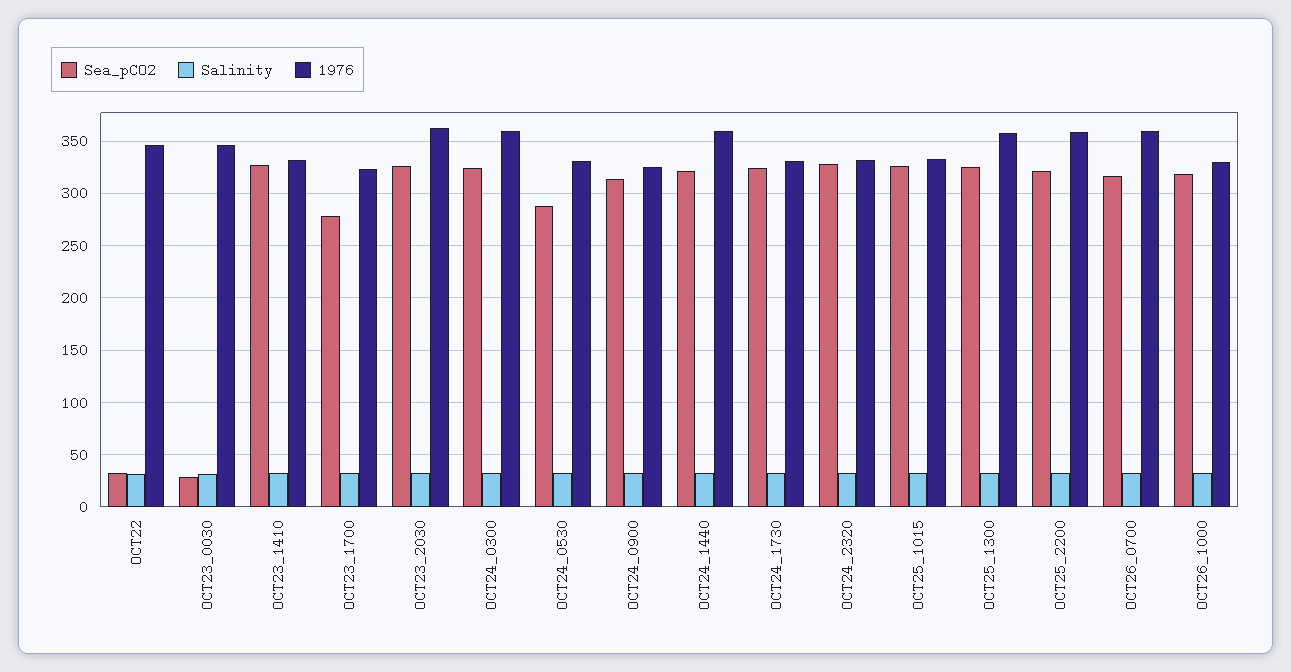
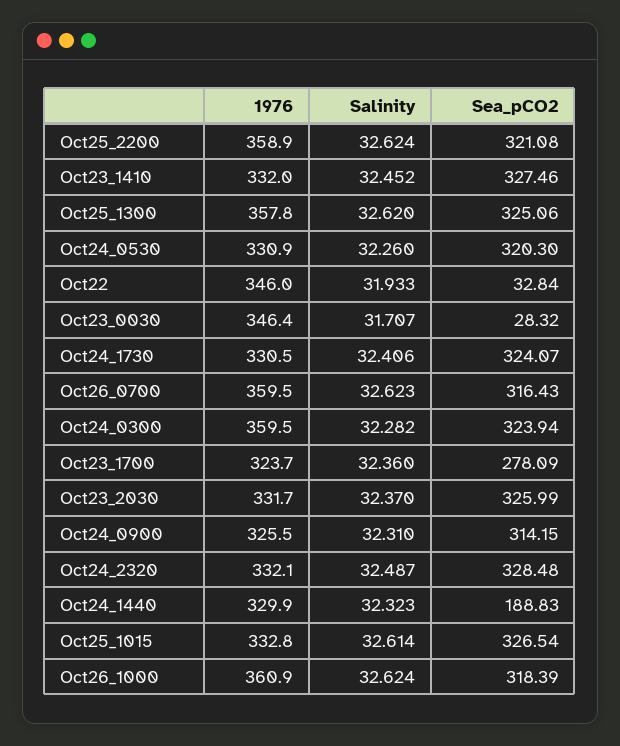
  {
    "Sea_pCO2": {
      "OCT22": 32.84,
      "OCT23_0030": 28.32,
      "OCT23_1410": 327.46,
      "OCT23_1700": 278.09,
      "OCT23_2030": 325.99,
      "OCT24_0300": 323.94,
-     "OCT24_0530": 290,
+     "OCT24_0530": 320.3,
      "OCT24_0900": 314.15,
-     "OCT24_1440": 320,
+     "OCT24_1440": 188.83,
      "OCT24_1730": 324.07,
      "OCT24_2320": 328.48,
      "OCT25_1015": 326.54,
      "OCT25_1300": 325.06,
      "OCT25_2200": 321.08,
      "OCT26_0700": 316.43,
      "OCT26_1000": 318.39
    },
    "Salinity": {
      "OCT22": 31.933,
      "OCT23_0030": 31.707,
      "OCT23_1410": 32.452,
      "OCT23_1700": 32.36,
      "OCT23_2030": 32.37,
      "OCT24_0300": 32.282,
      "OCT24_0530": 32.26,
      "OCT24_0900": 32.31,
      "OCT24_1440": 32.323,
      "OCT24_1730": 32.406,
      "OCT24_2320": 32.487,
      "OCT25_1015": 32.614,
      "OCT25_1300": 32.62,
      "OCT25_2200": 32.624,
      "OCT26_0700": 32.623,
      "OCT26_1000": 32.624
    },
    "1976": {
      "OCT22": 346,
      "OCT23_0030": 346.4,
      "OCT23_1410": 332,
      "OCT23_1700": 323.7,
-     "OCT23_2030": 360,
+     "OCT23_2030": 331.7,
      "OCT24_0300": 359.5,
      "OCT24_0530": 330.9,
      "OCT24_0900": 325.5,
-     "OCT24_1440": 360,
+     "OCT24_1440": 329.9,
      "OCT24_1730": 330.5,
      "OCT24_2320": 332.1,
      "OCT25_1015": 332.8,
      "OCT25_1300": 357.8,
      "OCT25_2200": 358.9,
      "OCT26_0700": 359.5,
-     "OCT26_1000": 330
+     "OCT26_1000": 360.9
    }
  }

